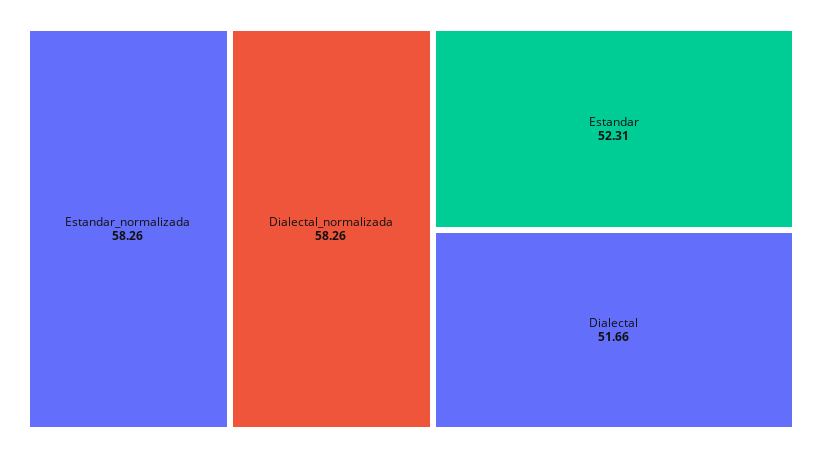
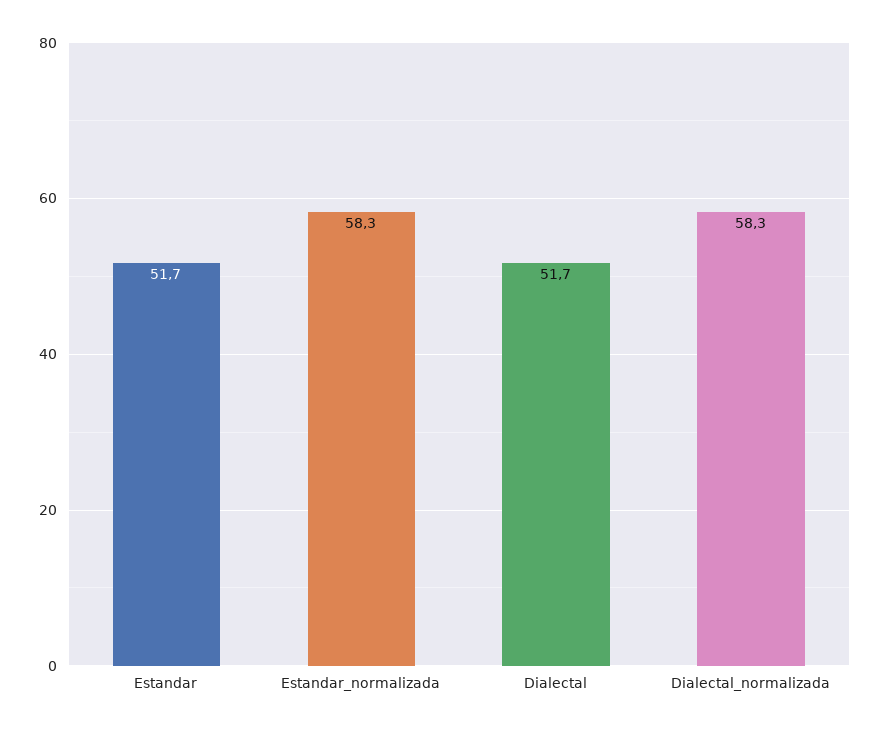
  {
    "Estandar_normalizada": 58.26,
    "Dialectal_normalizada": 58.26,
-   "Estandar": 52.31,
+   "Estandar": 51.7,
    "Dialectal": 51.66
  }

